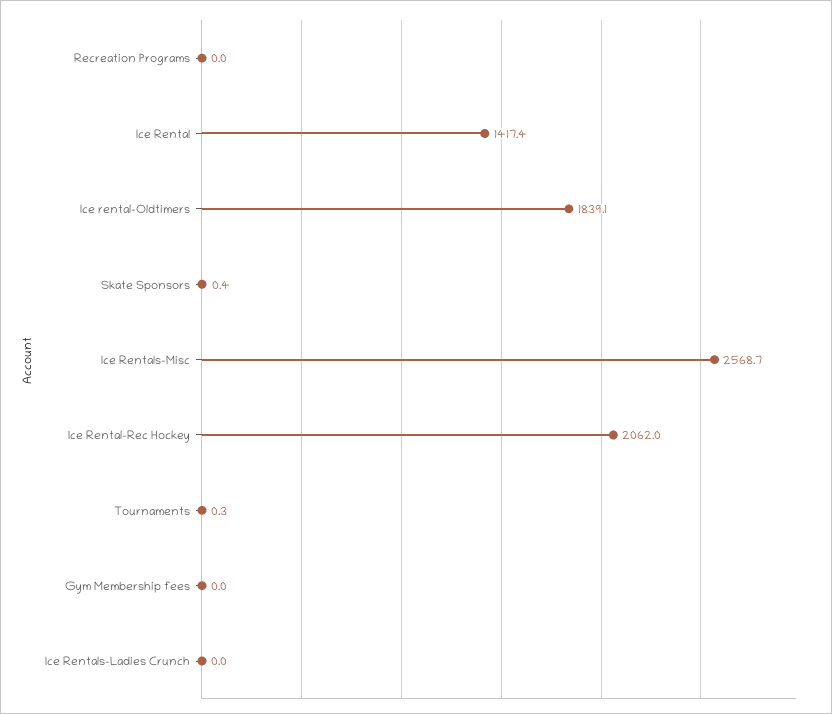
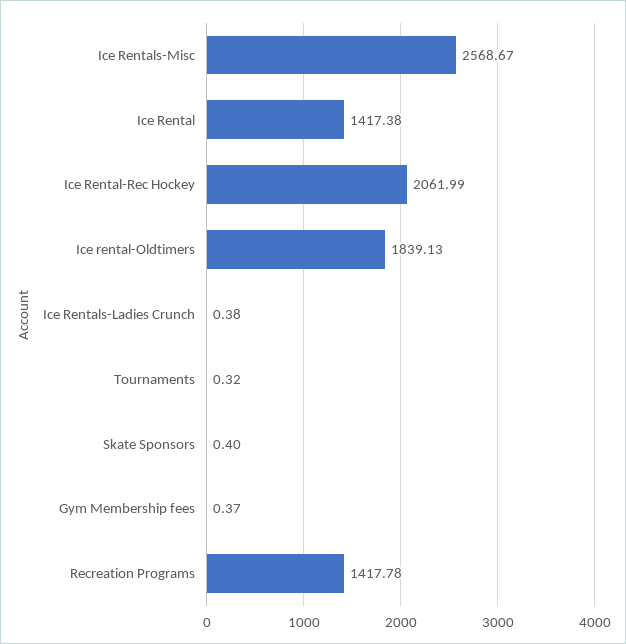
  {
-   "Recreation Programs": 0,
+   "Recreation Programs": 1417.78,
    "Ice Rental": 1417.38,
    "Ice rental-Oldtimers": 1839.13,
    "Skate Sponsors": 0.4,
    "Ice Rentals-Misc": 2568.67,
    "Ice Rental-Rec Hockey": 2061.99,
    "Tournaments": 0.32,
-   "Gym Membership fees": 0,
+   "Gym Membership fees": 0.37,
-   "Ice Rentals-Ladies Crunch": 0
+   "Ice Rentals-Ladies Crunch": 0.38
  }

